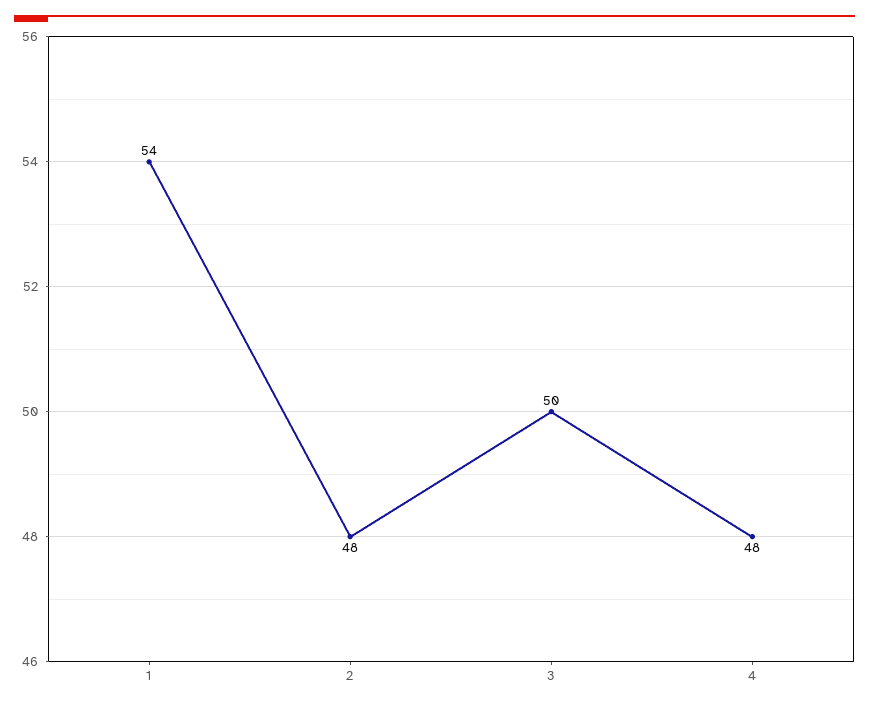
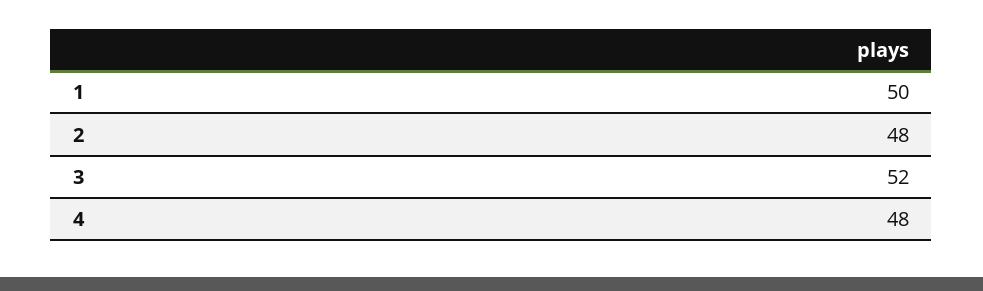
  {
-   "1": 54,
+   "1": 50,
    "2": 48,
-   "3": 50,
+   "3": 52,
    "4": 48
  }

